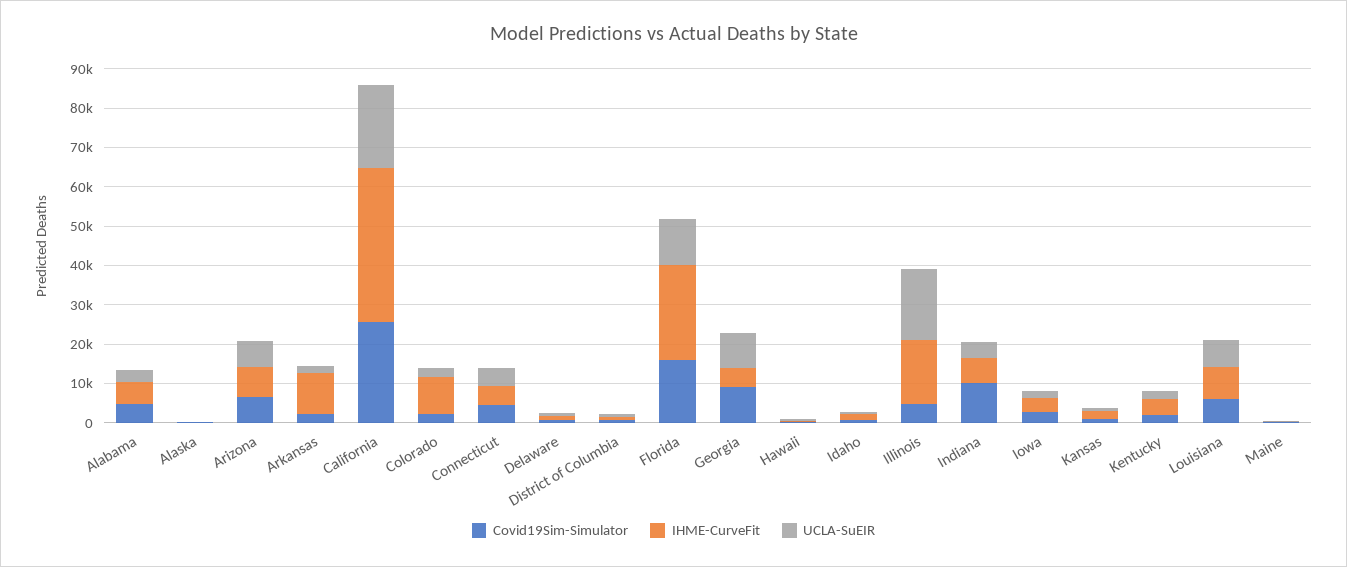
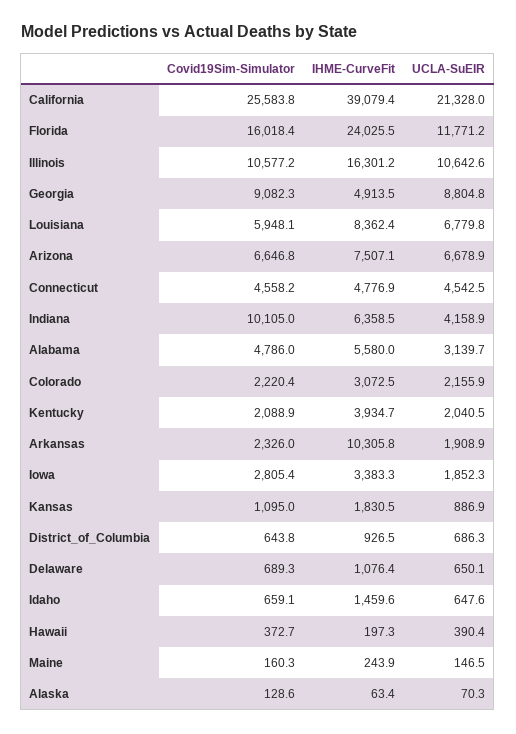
  {
    "Covid19Sim-Simulator": {
      "Alabama": 4786,
      "Alaska": 128.6,
      "Arizona": 6646.8,
      "Arkansas": 2326,
      "California": 25583.8,
      "Colorado": 2220.4,
      "Connecticut": 4558.2,
      "Delaware": 689.3,
      "District of Columbia": 643.8,
      "Florida": 16018.4,
      "Georgia": 9082.3,
      "Hawaii": 372.7,
      "Idaho": 659.1,
-     "Illinois": 5000,
+     "Illinois": 10577.2,
      "Indiana": 10105,
      "Iowa": 2805.4,
      "Kansas": 1095,
      "Kentucky": 2088.9,
      "Louisiana": 5948.1,
      "Maine": 160.3
    },
    "IHME-CurveFit": {
      "Alabama": 5580,
      "Alaska": 63.4,
      "Arizona": 7507.1,
      "Arkansas": 10305.8,
      "California": 39079.4,
-     "Colorado": 10000,
+     "Colorado": 3072.5,
      "Connecticut": 4776.9,
      "Delaware": 1076.4,
      "District of Columbia": 926.5,
      "Florida": 24025.5,
      "Georgia": 4913.5,
      "Hawaii": 197.3,
      "Idaho": 1459.6,
      "Illinois": 16301.2,
      "Indiana": 6358.5,
      "Iowa": 3383.3,
      "Kansas": 1830.5,
      "Kentucky": 3934.7,
      "Louisiana": 8362.4,
      "Maine": 243.9
    },
    "UCLA-SuEIR": {
      "Alabama": 3139.7,
      "Alaska": 70.3,
      "Arizona": 6678.9,
      "Arkansas": 1908.9,
      "California": 21328,
      "Colorado": 2155.9,
      "Connecticut": 4542.5,
      "Delaware": 650.1,
      "District of Columbia": 686.3,
      "Florida": 11771.2,
      "Georgia": 8804.8,
      "Hawaii": 390.4,
      "Idaho": 647.6,
-     "Illinois": 17500,
+     "Illinois": 10642.6,
      "Indiana": 4158.9,
      "Iowa": 1852.3,
      "Kansas": 886.9,
      "Kentucky": 2040.5,
      "Louisiana": 6779.8,
      "Maine": 146.5
    }
  }

